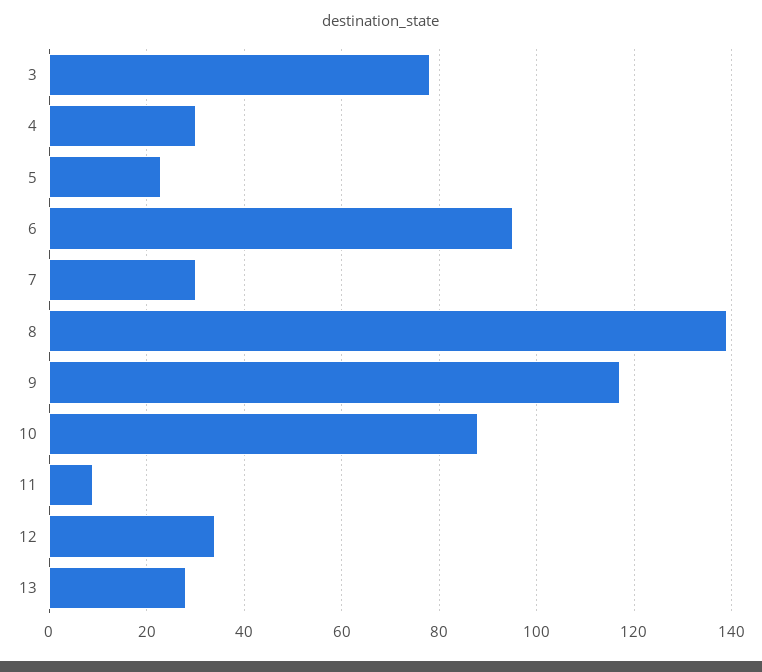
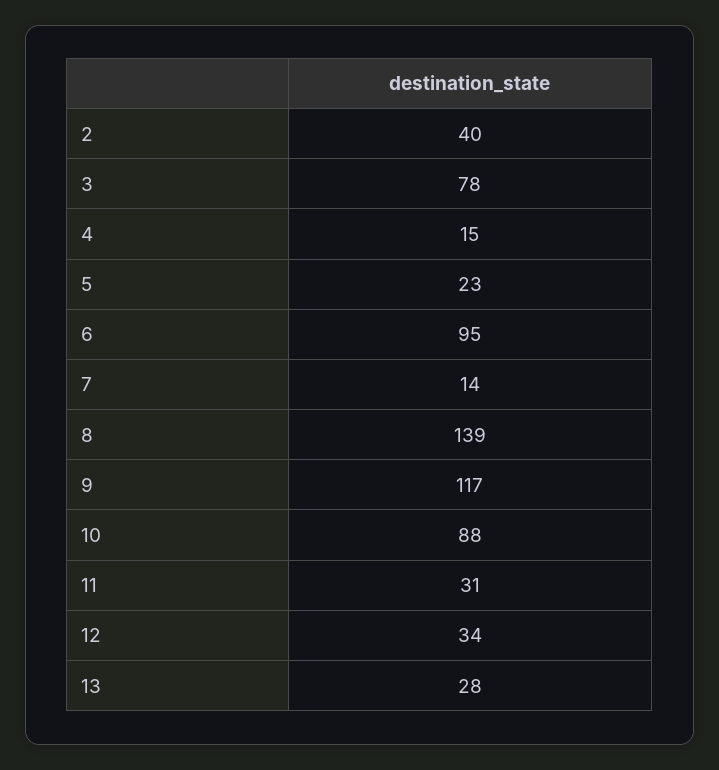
  {
    "3": 78,
-   "4": 30,
+   "4": 15,
    "5": 23,
    "6": 95,
-   "7": 30,
+   "7": 14,
    "8": 139,
    "9": 117,
    "10": 88,
-   "11": 10,
+   "11": 31,
    "12": 34,
-   "13": 28
+   "13": 28,
+   "2": 40
  }

